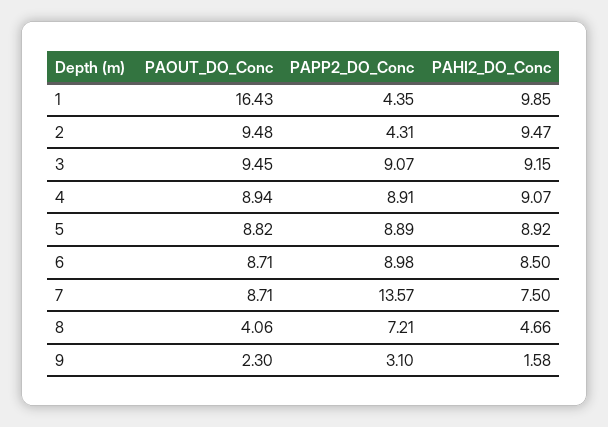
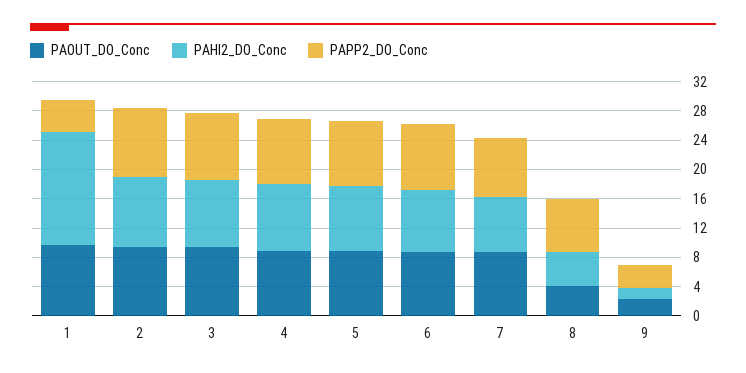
  {
    "PAOUT_DO_Conc": {
-     "1": 16.43,
+     "1": 10,
      "2": 9.48,
      "3": 9.45,
      "4": 8.94,
      "5": 8.82,
      "6": 8.71,
      "7": 8.71,
      "8": 4.06,
      "9": 2.3
    },
    "PAPP2_DO_Conc": {
      "1": 4.35,
-     "2": 4.31,
+     "2": 10,
      "3": 9.07,
      "4": 8.91,
      "5": 8.89,
      "6": 8.98,
-     "7": 13.57,
+     "7": 8,
      "8": 7.21,
      "9": 3.1
    },
    "PAHI2_DO_Conc": {
-     "1": 9.85,
+     "1": 16,
      "2": 9.47,
      "3": 9.15,
      "4": 9.07,
      "5": 8.92,
      "6": 8.5,
      "7": 7.5,
      "8": 4.66,
      "9": 1.58
    }
  }

